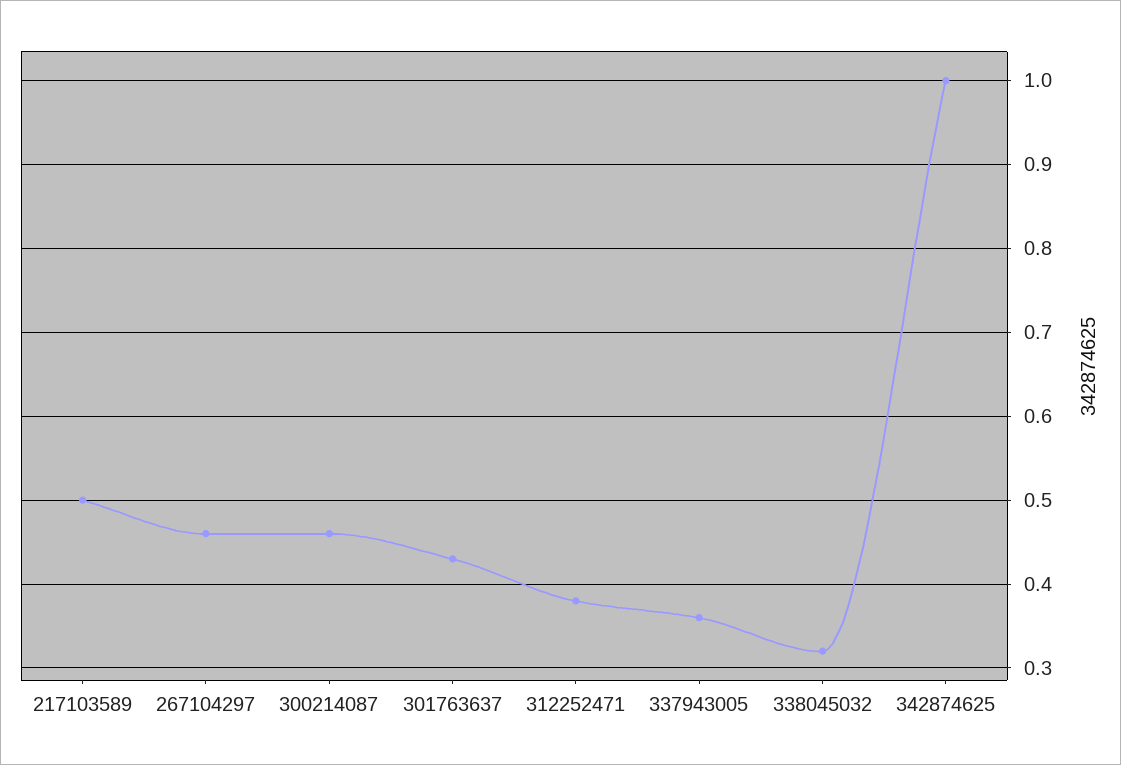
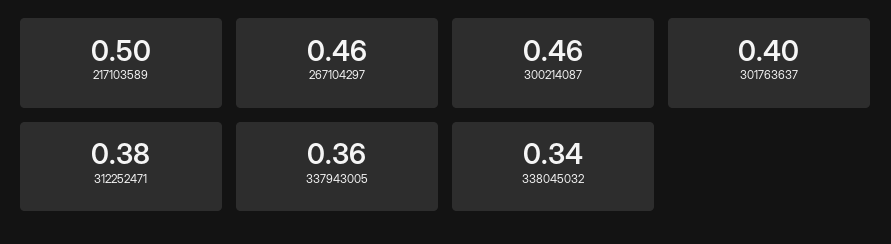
  {
    "217103589": 0.5,
    "267104297": 0.46,
    "300214087": 0.46,
-   "301763637": 0.43,
+   "301763637": 0.4,
    "312252471": 0.38,
    "337943005": 0.36,
-   "338045032": 0.32,
+   "338045032": 0.34
-   "342874625": 1
  }

